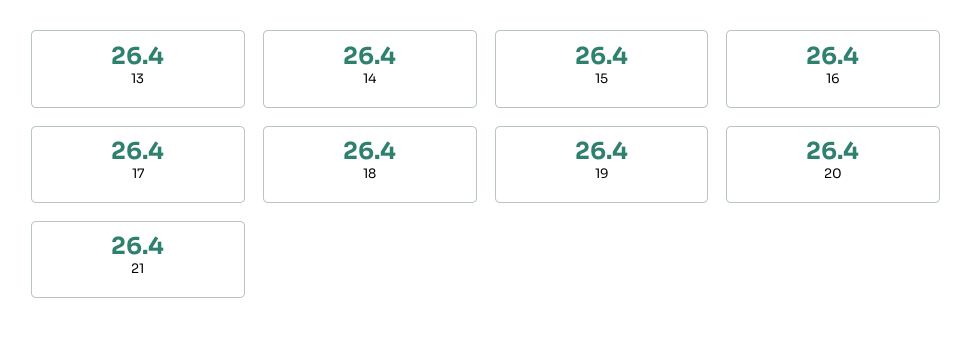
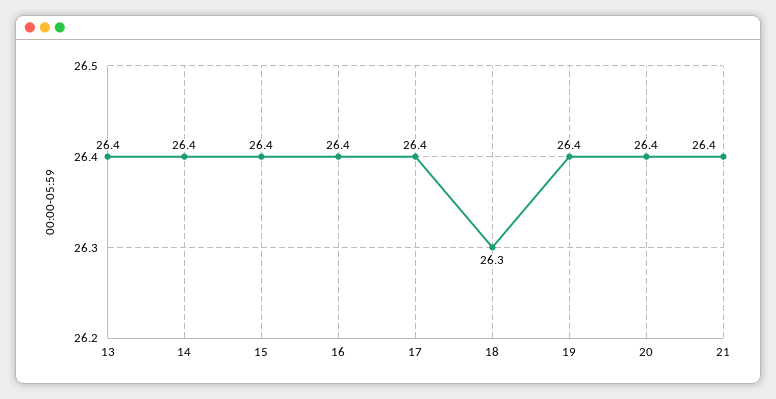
  {
    "13": 26.4,
    "14": 26.4,
    "15": 26.4,
    "16": 26.4,
    "17": 26.4,
-   "18": 26.4,
+   "18": 26.3,
    "19": 26.4,
    "20": 26.4,
    "21": 26.4
  }

